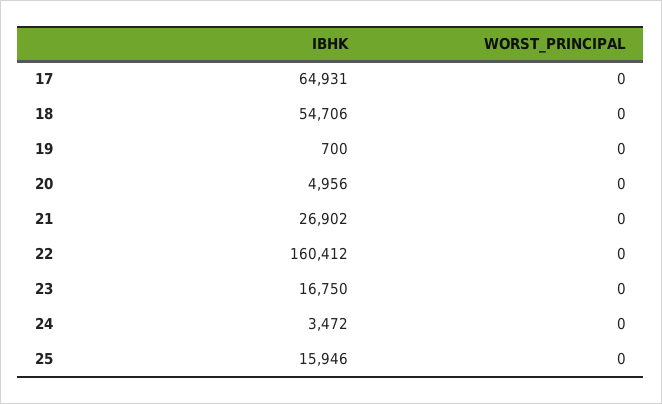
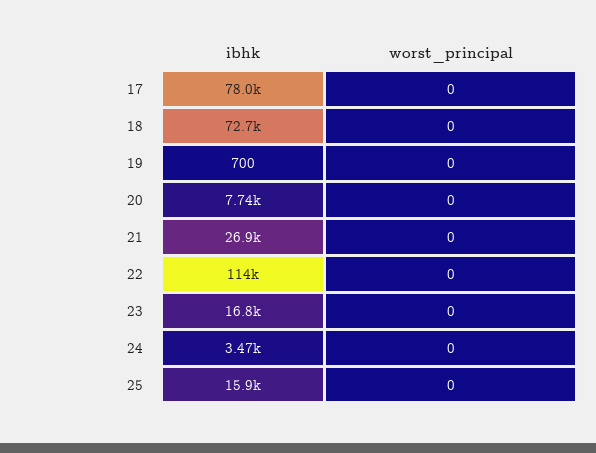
  {
    "IBHK": {
-     "17": 64931,
+     "17": 78000,
-     "18": 54706,
+     "18": 72700,
      "19": 700,
-     "20": 4956,
+     "20": 7740,
      "21": 26902,
-     "22": 160412,
+     "22": 114000,
      "23": 16750,
      "24": 3472,
      "25": 15946
    },
    "WORST_PRINCIPAL": {
      "17": 0,
      "18": 0,
      "19": 0,
      "20": 0,
      "21": 0,
      "22": 0,
      "23": 0,
      "24": 0,
      "25": 0
    }
  }

